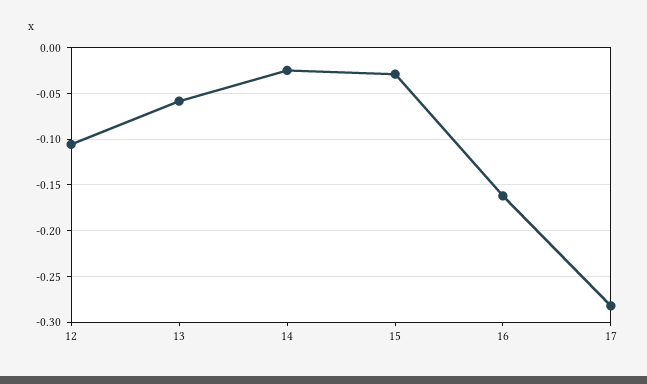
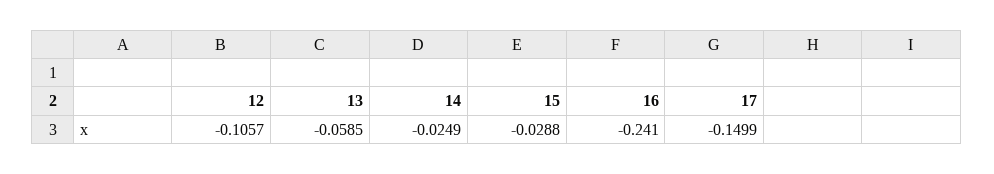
  {
    "12": -0.1057,
    "13": -0.0585,
    "14": -0.0249,
    "15": -0.0288,
-   "16": -0.16,
+   "16": -0.241,
-   "17": -0.28
+   "17": -0.1499
  }

